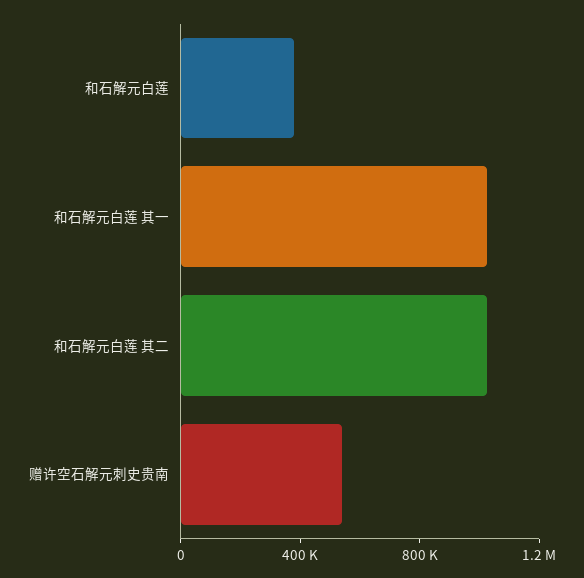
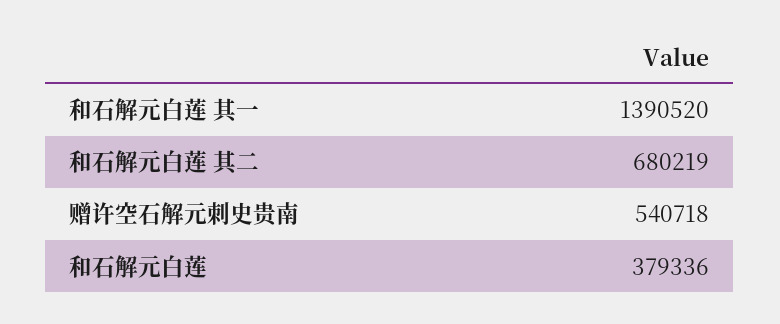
  {
    "和石解元白莲": 379336,
-   "和石解元白莲 其一": 1000000,
+   "和石解元白莲 其一": 1390520,
-   "和石解元白莲 其二": 1000000,
+   "和石解元白莲 其二": 680219,
    "赠许空石解元刺史贵南": 540718
  }

